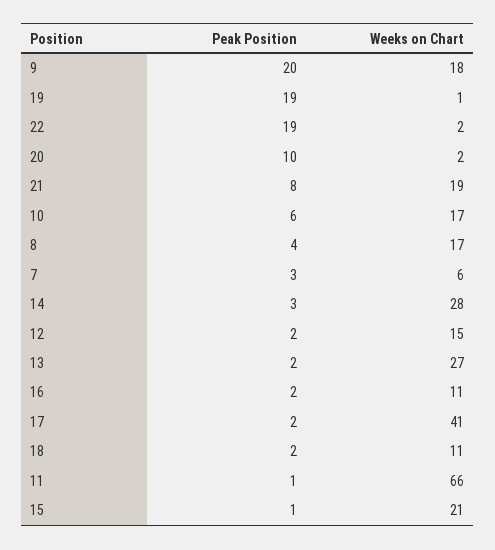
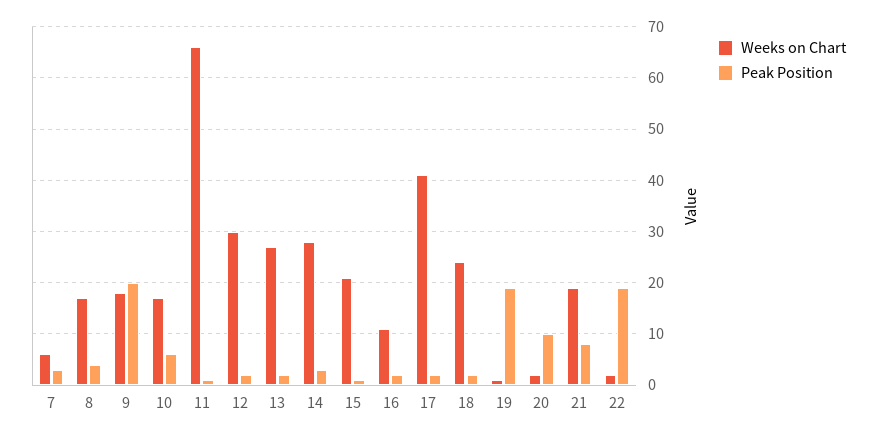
  {
    "Peak Position": {
      "9": 20,
      "19": 19,
      "22": 19,
      "20": 10,
      "21": 8,
      "10": 6,
      "8": 4,
      "7": 3,
      "14": 3,
      "12": 2,
      "13": 2,
      "16": 2,
      "17": 2,
      "18": 2,
      "11": 1,
      "15": 1
    },
    "Weeks on Chart": {
      "9": 18,
      "19": 1,
      "22": 2,
      "20": 2,
      "21": 19,
      "10": 17,
      "8": 17,
      "7": 6,
      "14": 28,
-     "12": 15,
+     "12": 30,
      "13": 27,
      "16": 11,
      "17": 41,
-     "18": 11,
+     "18": 25,
      "11": 66,
      "15": 21
    }
  }

